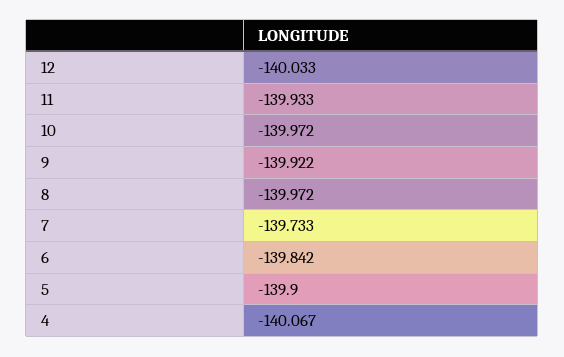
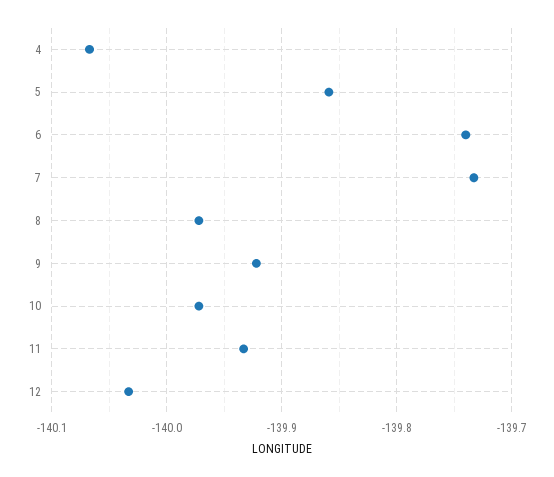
  {
    "12": -140.033,
    "11": -139.933,
    "10": -139.972,
    "9": -139.922,
    "8": -139.972,
    "7": -139.733,
-   "6": -139.842,
+   "6": -139.74,
-   "5": -139.9,
+   "5": -139.86,
    "4": -140.067
  }

